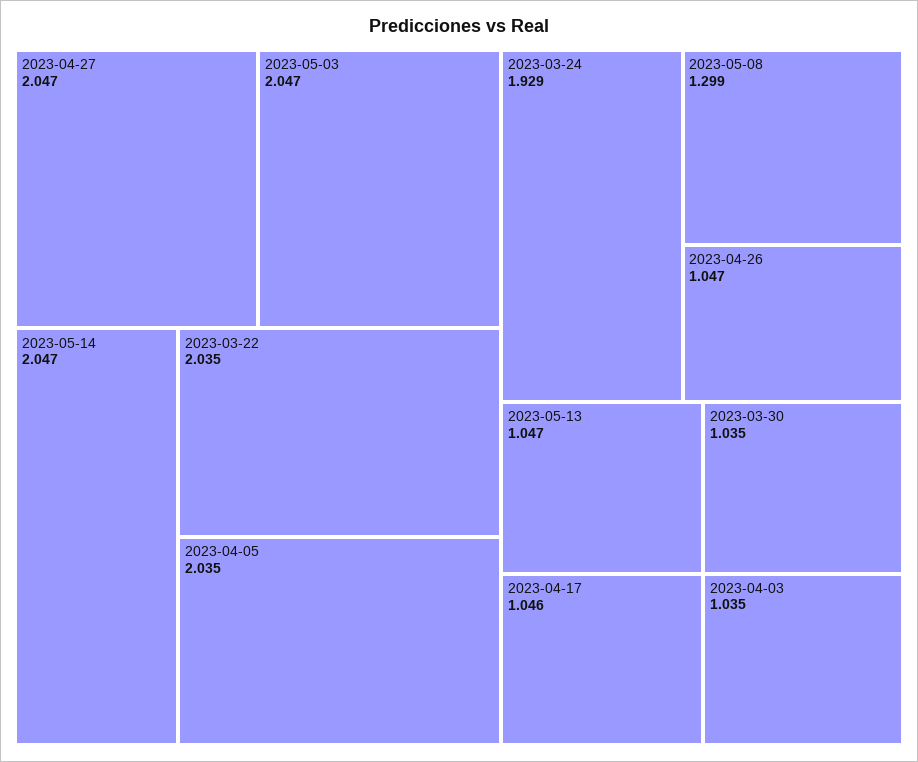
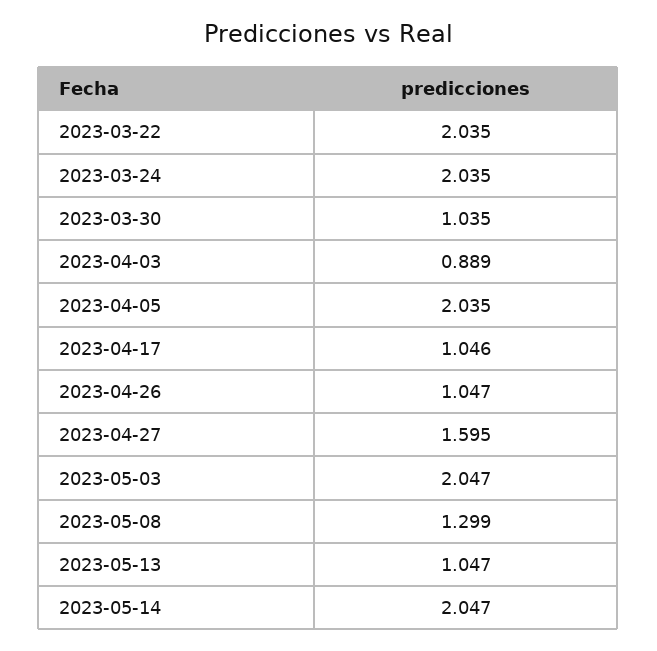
  {
-   "2023-04-27": 2.047,
+   "2023-04-27": 1.595,
    "2023-05-03": 2.047,
    "2023-05-14": 2.047,
    "2023-03-22": 2.035,
    "2023-04-05": 2.035,
-   "2023-03-24": 1.929,
+   "2023-03-24": 2.035,
    "2023-05-08": 1.299,
    "2023-04-26": 1.047,
    "2023-05-13": 1.047,
    "2023-04-17": 1.046,
    "2023-03-30": 1.035,
-   "2023-04-03": 1.035
+   "2023-04-03": 0.889
  }

